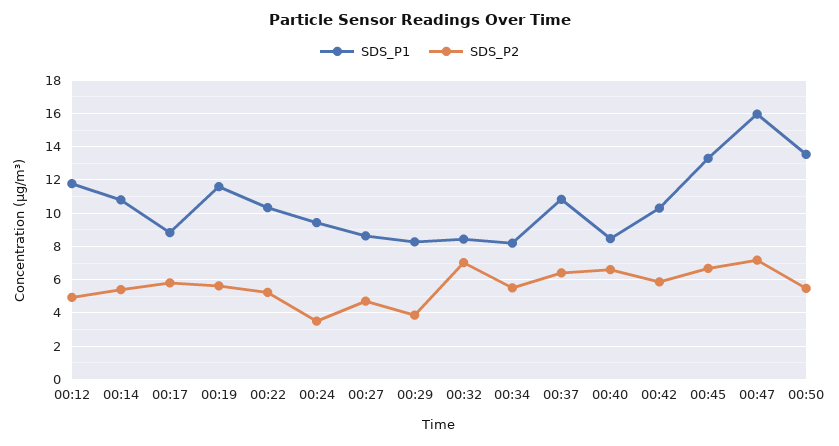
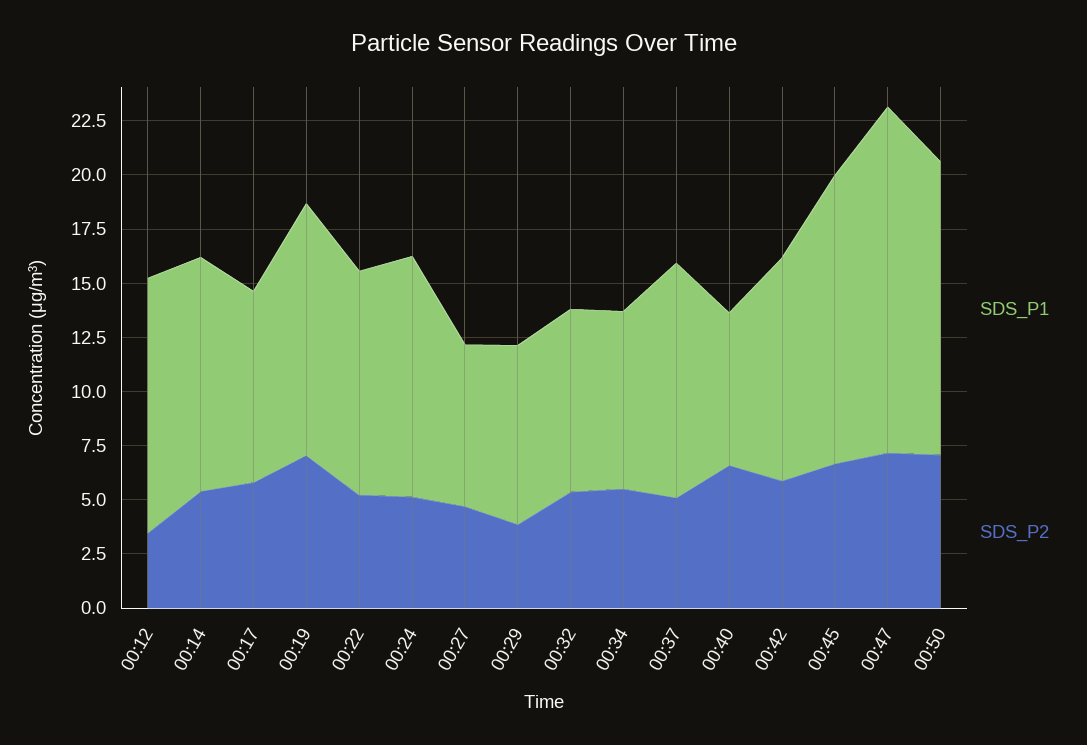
  {
    "SDS_P1": {
      "00:12": 12,
      "00:14": 11,
      "00:17": 9,
      "00:19": 11.5,
      "00:22": 10.5,
-     "00:24": 9.5,
+     "00:24": 11,
-     "00:27": 8.5,
+     "00:27": 7.5,
      "00:29": 8.5,
      "00:32": 8.5,
      "00:34": 8,
      "00:37": 11,
-     "00:40": 8.5,
+     "00:40": 7,
      "00:42": 10.5,
      "00:45": 13.5,
      "00:47": 16,
      "00:50": 13.5
    },
    "SDS_P2": {
-     "00:12": 5,
+     "00:12": 3.5,
      "00:14": 5.5,
      "00:17": 6,
-     "00:19": 5.5,
+     "00:19": 7,
      "00:22": 5,
-     "00:24": 3.5,
+     "00:24": 5,
      "00:27": 4.5,
      "00:29": 4,
-     "00:32": 7,
+     "00:32": 5.5,
      "00:34": 5.5,
-     "00:37": 6.5,
+     "00:37": 5,
      "00:40": 6.5,
      "00:42": 6,
      "00:45": 6.5,
      "00:47": 7,
-     "00:50": 5.5
+     "00:50": 7
    }
  }

